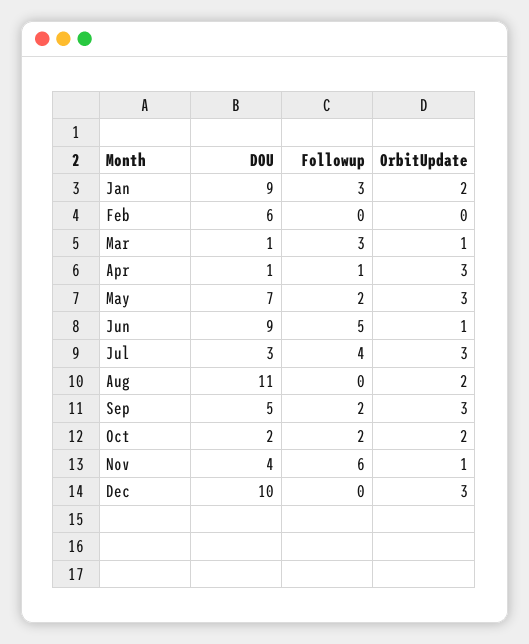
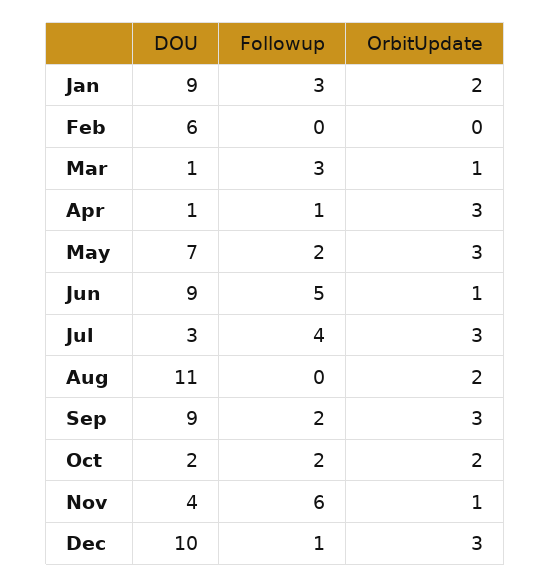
  {
    "DOU": {
      "Jan": 9,
      "Feb": 6,
      "Mar": 1,
      "Apr": 1,
      "May": 7,
      "Jun": 9,
      "Jul": 3,
      "Aug": 11,
-     "Sep": 5,
+     "Sep": 9,
      "Oct": 2,
      "Nov": 4,
      "Dec": 10
    },
    "Followup": {
      "Jan": 3,
      "Feb": 0,
      "Mar": 3,
      "Apr": 1,
      "May": 2,
      "Jun": 5,
      "Jul": 4,
      "Aug": 0,
      "Sep": 2,
      "Oct": 2,
      "Nov": 6,
-     "Dec": 0
+     "Dec": 1
    },
    "OrbitUpdate": {
      "Jan": 2,
      "Feb": 0,
      "Mar": 1,
      "Apr": 3,
      "May": 3,
      "Jun": 1,
      "Jul": 3,
      "Aug": 2,
      "Sep": 3,
      "Oct": 2,
      "Nov": 1,
      "Dec": 3
    }
  }

